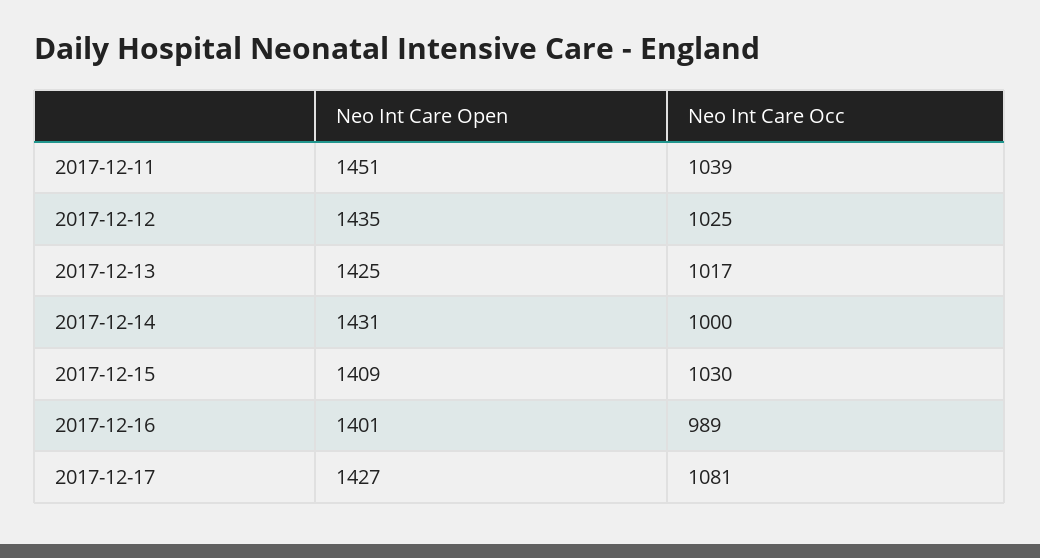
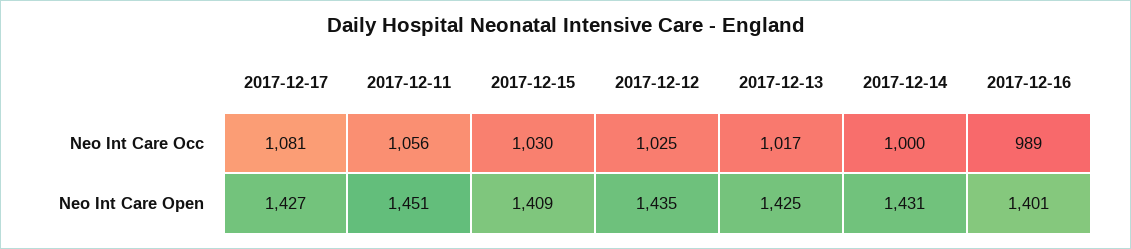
  {
    "Neo Int Care Open": {
      "2017-12-11": 1451,
      "2017-12-12": 1435,
      "2017-12-13": 1425,
      "2017-12-14": 1431,
      "2017-12-15": 1409,
      "2017-12-16": 1401,
      "2017-12-17": 1427
    },
    "Neo Int Care Occ": {
-     "2017-12-11": 1039,
+     "2017-12-11": 1056,
      "2017-12-12": 1025,
      "2017-12-13": 1017,
      "2017-12-14": 1000,
      "2017-12-15": 1030,
      "2017-12-16": 989,
      "2017-12-17": 1081
    }
  }

